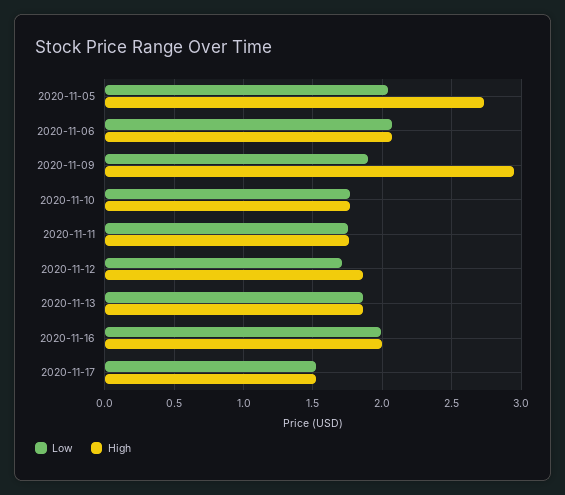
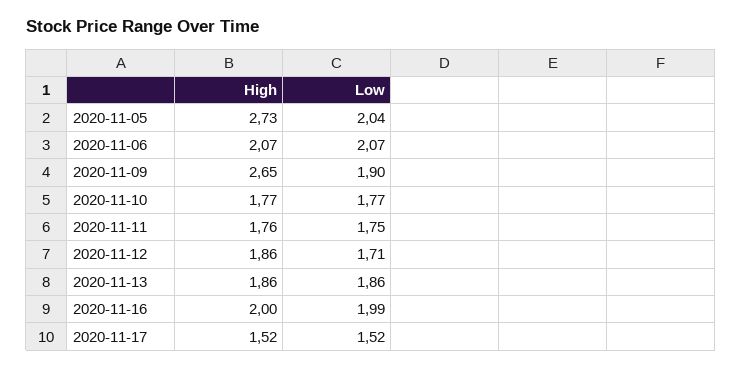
  {
    "Low": {
      "2020-11-05": 2.04,
      "2020-11-06": 2.07,
      "2020-11-09": 1.9,
      "2020-11-10": 1.77,
      "2020-11-11": 1.75,
      "2020-11-12": 1.71,
      "2020-11-13": 1.86,
      "2020-11-16": 1.99,
      "2020-11-17": 1.52
    },
    "High": {
      "2020-11-05": 2.73,
      "2020-11-06": 2.07,
-     "2020-11-09": 2.95,
+     "2020-11-09": 2.65,
      "2020-11-10": 1.77,
      "2020-11-11": 1.76,
      "2020-11-12": 1.86,
      "2020-11-13": 1.86,
      "2020-11-16": 2,
      "2020-11-17": 1.52
    }
  }

